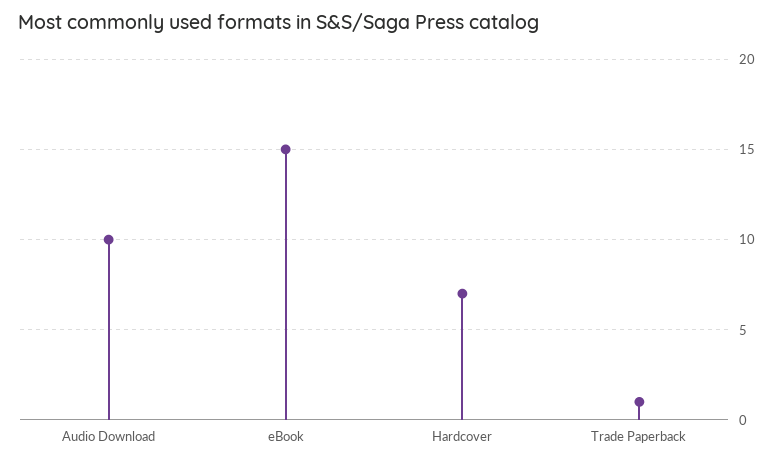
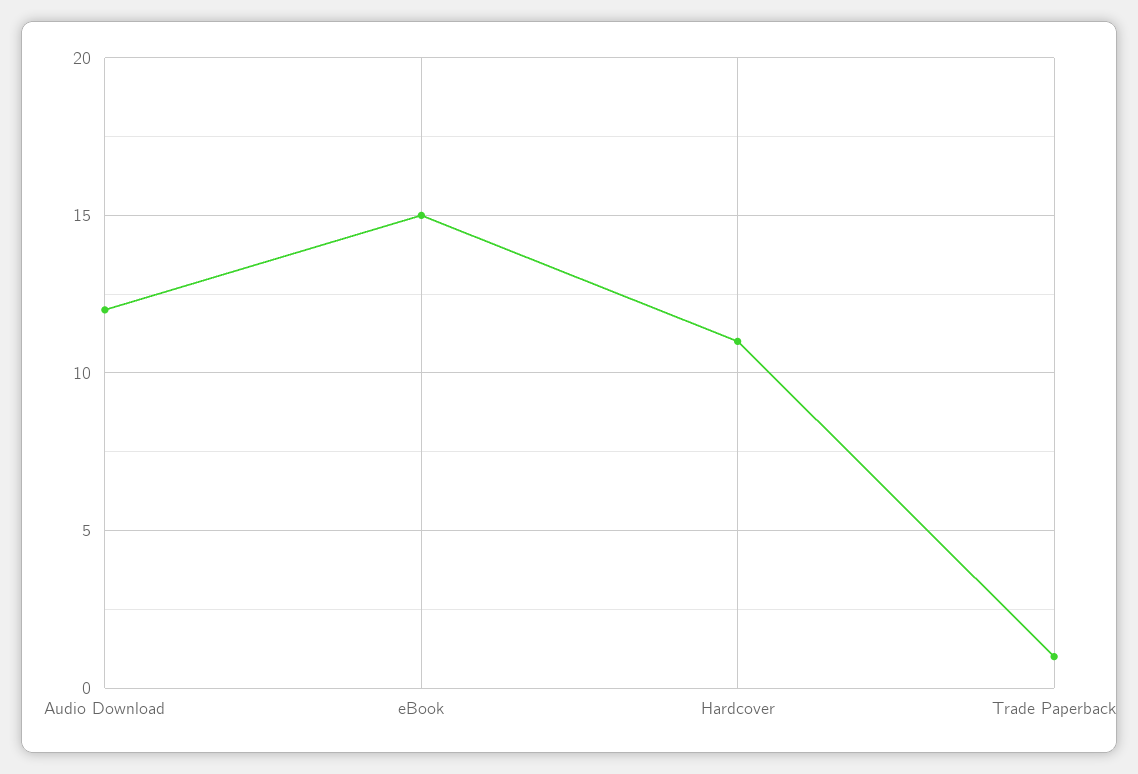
  {
-   "Audio Download": 10,
+   "Audio Download": 12,
    "eBook": 15,
-   "Hardcover": 7,
+   "Hardcover": 11,
    "Trade Paperback": 1
  }

